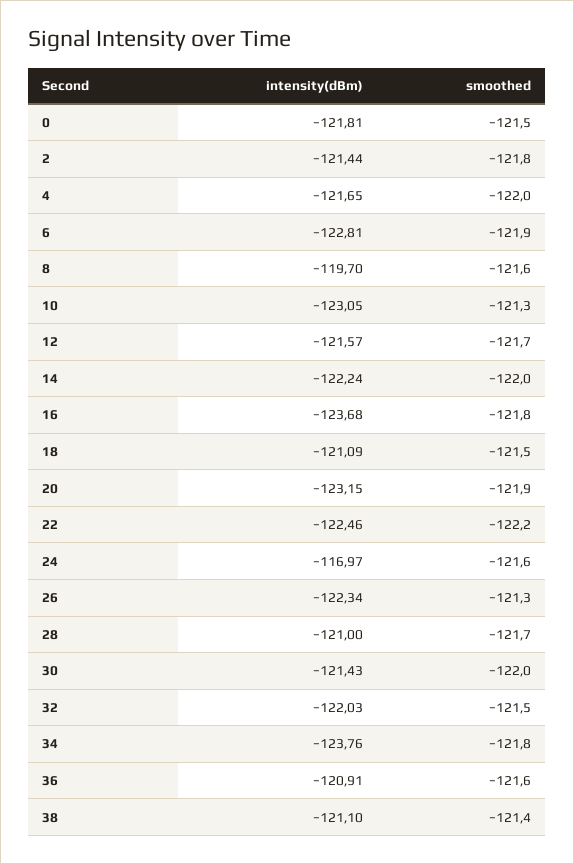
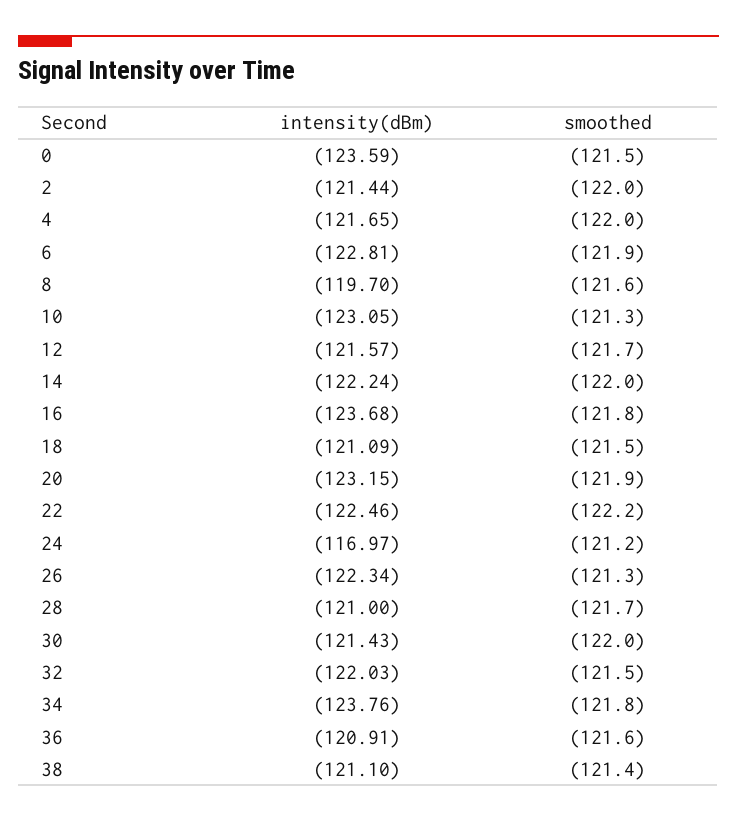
  {
    "intensity(dBm)": {
-     "0": -121.81,
+     "0": -123.59,
      "2": -121.44,
      "4": -121.65,
      "6": -122.81,
      "8": -119.7,
      "10": -123.05,
      "12": -121.57,
      "14": -122.24,
      "16": -123.68,
      "18": -121.09,
      "20": -123.15,
      "22": -122.46,
      "24": -116.97,
      "26": -122.34,
      "28": -121,
      "30": -121.43,
      "32": -122.03,
      "34": -123.76,
      "36": -120.91,
      "38": -121.1
    },
    "smoothed": {
      "0": -121.5,
-     "2": -121.8,
+     "2": -122,
      "4": -122,
      "6": -121.9,
      "8": -121.6,
      "10": -121.3,
      "12": -121.7,
      "14": -122,
      "16": -121.8,
      "18": -121.5,
      "20": -121.9,
      "22": -122.2,
-     "24": -121.6,
+     "24": -121.2,
      "26": -121.3,
      "28": -121.7,
      "30": -122,
      "32": -121.5,
      "34": -121.8,
      "36": -121.6,
      "38": -121.4
    }
  }

